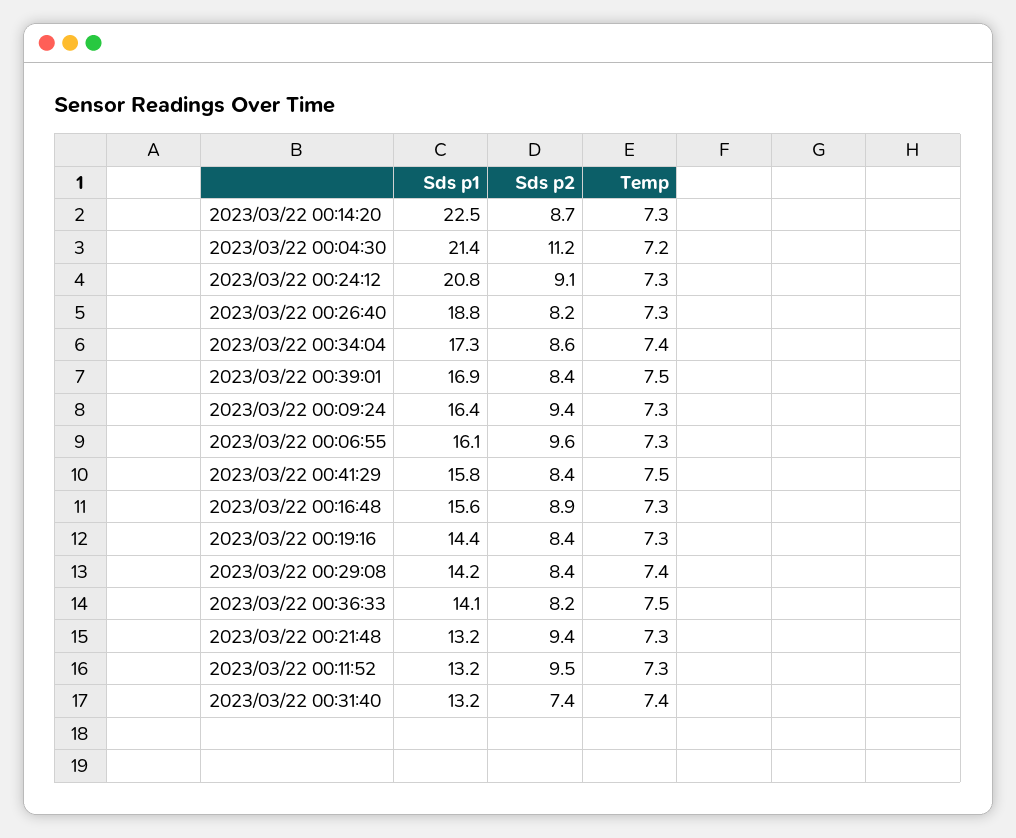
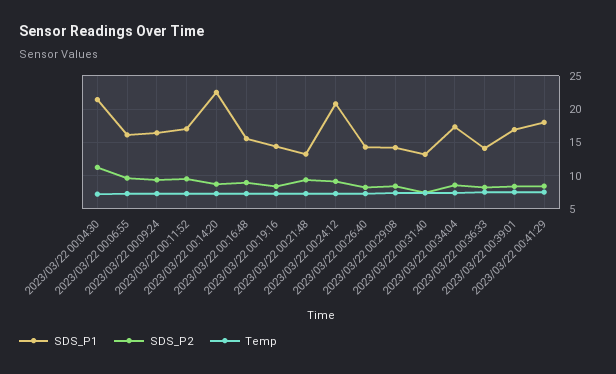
  {
    "Sds p1": {
      "2023/03/22 00:14:20": 22.5,
      "2023/03/22 00:04:30": 21.4,
      "2023/03/22 00:24:12": 20.8,
-     "2023/03/22 00:26:40": 18.8,
+     "2023/03/22 00:26:40": 14,
      "2023/03/22 00:34:04": 17.3,
      "2023/03/22 00:39:01": 16.9,
      "2023/03/22 00:09:24": 16.4,
      "2023/03/22 00:06:55": 16.1,
-     "2023/03/22 00:41:29": 15.8,
+     "2023/03/22 00:41:29": 18,
      "2023/03/22 00:16:48": 15.6,
      "2023/03/22 00:19:16": 14.4,
      "2023/03/22 00:29:08": 14.2,
      "2023/03/22 00:36:33": 14.1,
      "2023/03/22 00:21:48": 13.2,
-     "2023/03/22 00:11:52": 13.2,
+     "2023/03/22 00:11:52": 17,
      "2023/03/22 00:31:40": 13.2
    },
    "Sds p2": {
      "2023/03/22 00:14:20": 8.7,
      "2023/03/22 00:04:30": 11.2,
      "2023/03/22 00:24:12": 9.1,
      "2023/03/22 00:26:40": 8.2,
      "2023/03/22 00:34:04": 8.6,
      "2023/03/22 00:39:01": 8.4,
      "2023/03/22 00:09:24": 9.4,
      "2023/03/22 00:06:55": 9.6,
      "2023/03/22 00:41:29": 8.4,
      "2023/03/22 00:16:48": 8.9,
      "2023/03/22 00:19:16": 8.4,
      "2023/03/22 00:29:08": 8.4,
      "2023/03/22 00:36:33": 8.2,
      "2023/03/22 00:21:48": 9.4,
      "2023/03/22 00:11:52": 9.5,
      "2023/03/22 00:31:40": 7.4
    },
    "Temp": {
      "2023/03/22 00:14:20": 7.3,
      "2023/03/22 00:04:30": 7.2,
      "2023/03/22 00:24:12": 7.3,
      "2023/03/22 00:26:40": 7.3,
      "2023/03/22 00:34:04": 7.4,
      "2023/03/22 00:39:01": 7.5,
      "2023/03/22 00:09:24": 7.3,
      "2023/03/22 00:06:55": 7.3,
      "2023/03/22 00:41:29": 7.5,
      "2023/03/22 00:16:48": 7.3,
      "2023/03/22 00:19:16": 7.3,
      "2023/03/22 00:29:08": 7.4,
      "2023/03/22 00:36:33": 7.5,
      "2023/03/22 00:21:48": 7.3,
      "2023/03/22 00:11:52": 7.3,
      "2023/03/22 00:31:40": 7.4
    }
  }

